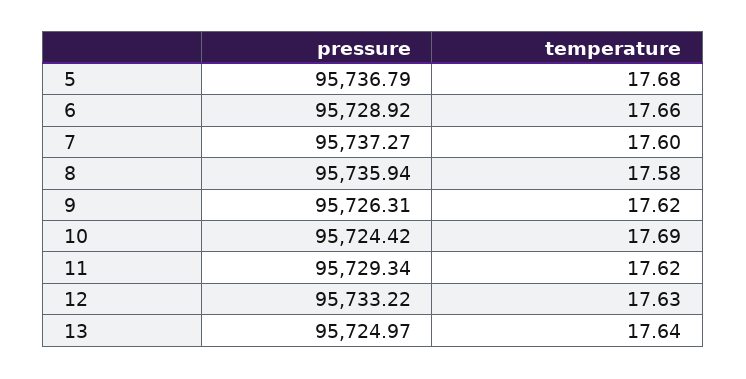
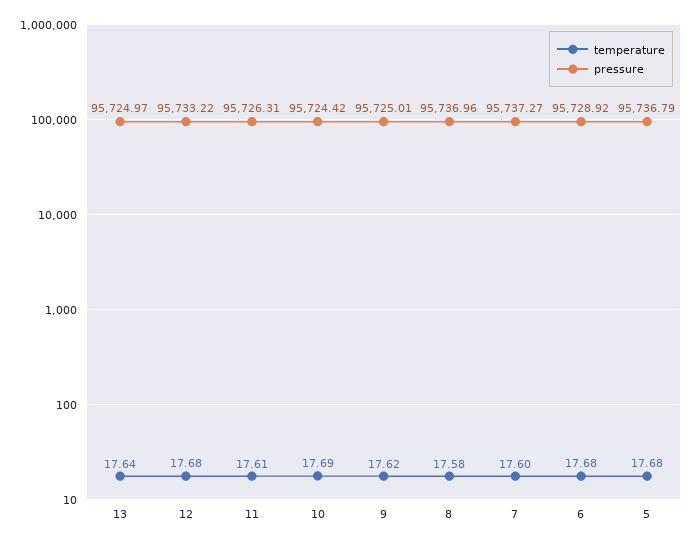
  {
    "pressure": {
      "5": 95736.79,
      "6": 95728.92,
      "7": 95737.27,
-     "8": 95735.94,
+     "8": 95736.96,
-     "9": 95726.31,
+     "9": 95725.01,
      "10": 95724.42,
-     "11": 95729.34,
+     "11": 95726.31,
      "12": 95733.22,
      "13": 95724.97
    },
    "temperature": {
      "5": 17.68,
-     "6": 17.66,
+     "6": 17.68,
      "7": 17.6,
      "8": 17.58,
      "9": 17.62,
      "10": 17.69,
-     "11": 17.62,
+     "11": 17.61,
-     "12": 17.63,
+     "12": 17.68,
      "13": 17.64
    }
  }

